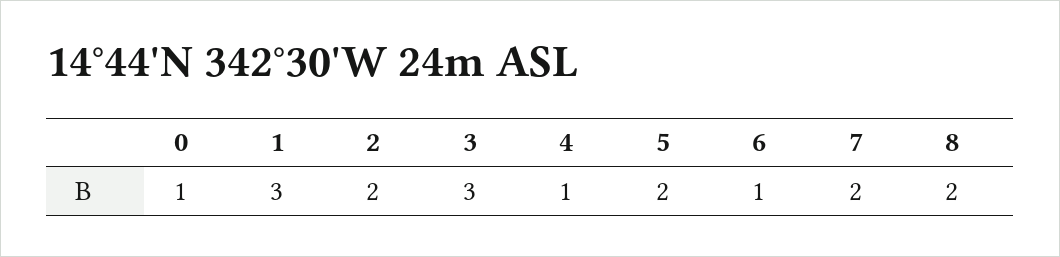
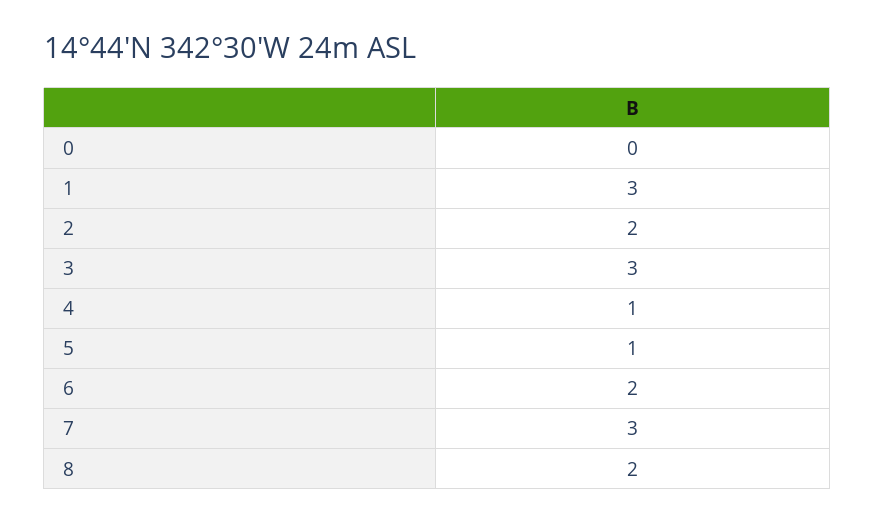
  {
-   "0": 1,
+   "0": 0,
    "1": 3,
    "2": 2,
    "3": 3,
    "4": 1,
-   "5": 2,
+   "5": 1,
-   "6": 1,
+   "6": 2,
-   "7": 2,
+   "7": 3,
    "8": 2
  }

